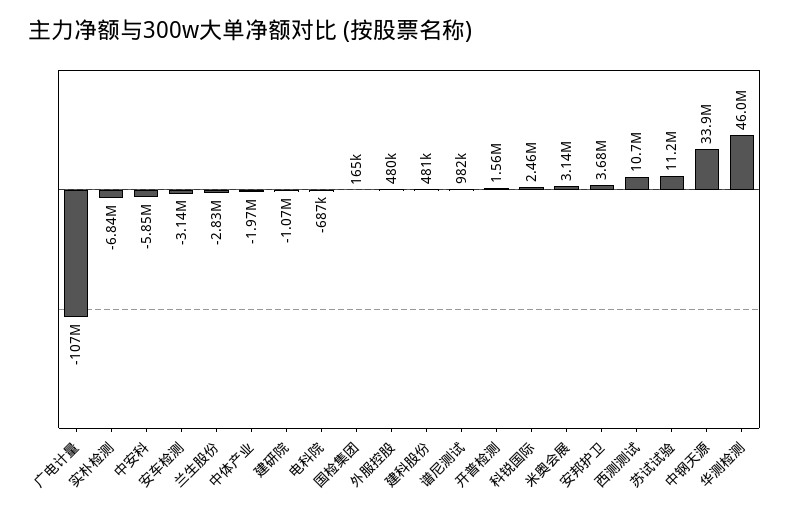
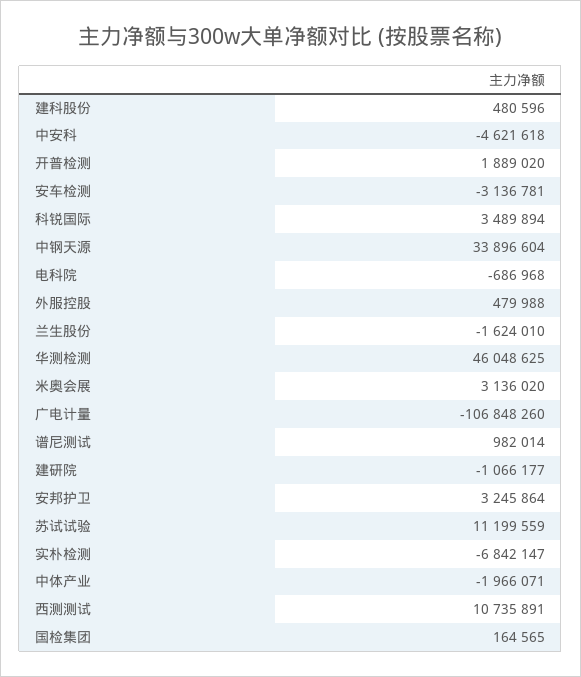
  {
    "广电计量": -106848260,
    "实朴检测": -6842147,
-   "中安科": -5850000,
+   "中安科": -4621618,
    "安车检测": -3136781,
-   "兰生股份": -2830000,
+   "兰生股份": -1624010,
    "中体产业": -1966071,
    "建研院": -1066177,
    "电科院": -686968,
    "国检集团": 164565,
    "外服控股": 479988,
    "建科股份": 480596,
    "谱尼测试": 982014,
-   "开普检测": 1560000,
+   "开普检测": 1889020,
-   "科锐国际": 2460000,
+   "科锐国际": 3489894,
    "米奥会展": 3136020,
-   "安邦护卫": 3680000,
+   "安邦护卫": 3245864,
    "西测测试": 10735891,
    "苏试试验": 11199559,
    "中钢天源": 33896604,
    "华测检测": 46048625
  }

